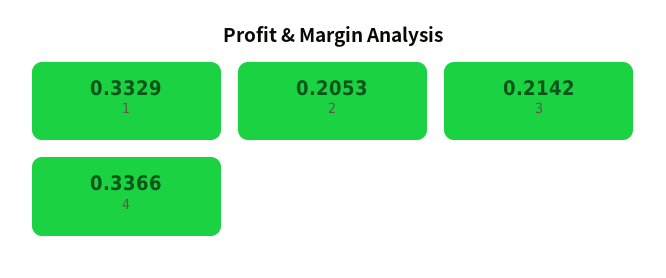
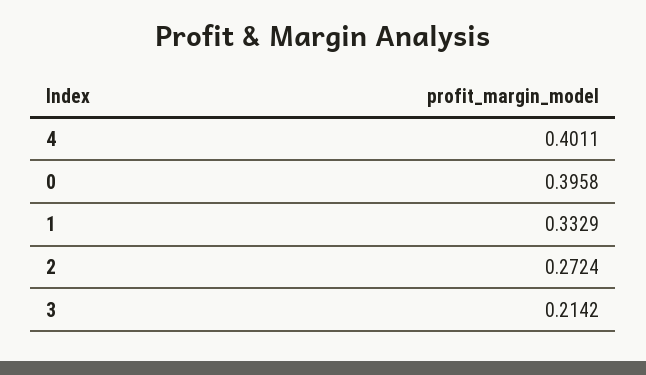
  {
    "1": 0.3329,
-   "2": 0.2053,
+   "2": 0.2724,
    "3": 0.2142,
-   "4": 0.3366
+   "4": 0.4011,
+   "0": 0.3958
  }

